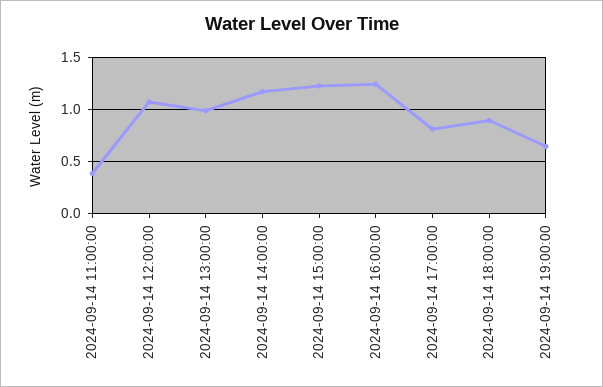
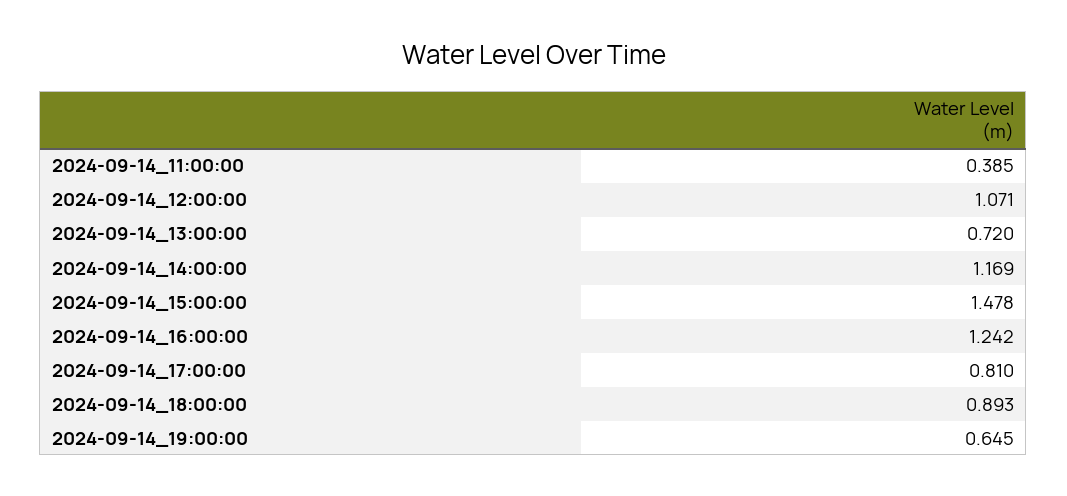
  {
    "2024-09-14 11:00:00": 0.385,
    "2024-09-14 12:00:00": 1.071,
-   "2024-09-14 13:00:00": 1,
+   "2024-09-14 13:00:00": 0.72,
    "2024-09-14 14:00:00": 1.169,
-   "2024-09-14 15:00:00": 1.2,
+   "2024-09-14 15:00:00": 1.478,
    "2024-09-14 16:00:00": 1.242,
    "2024-09-14 17:00:00": 0.81,
    "2024-09-14 18:00:00": 0.893,
    "2024-09-14 19:00:00": 0.645
  }

